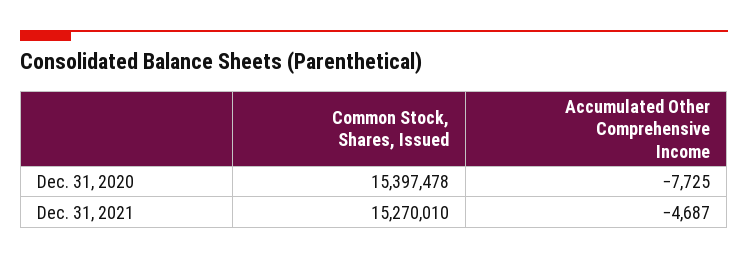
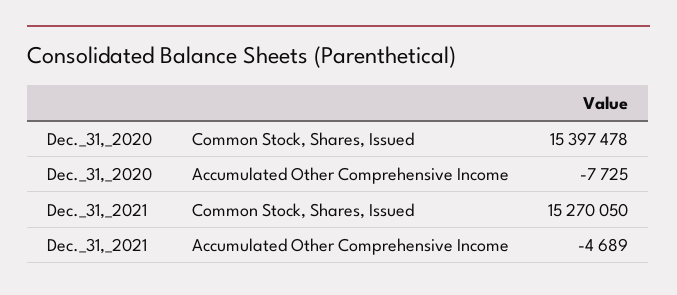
  {
    "Common Stock, Shares, Issued": {
      "Dec. 31, 2020": 15397478,
-     "Dec. 31, 2021": 15270010
+     "Dec. 31, 2021": 15270050
    },
    "Accumulated Other Comprehensive Income": {
      "Dec. 31, 2020": -7725,
-     "Dec. 31, 2021": -4687
+     "Dec. 31, 2021": -4689
    }
  }

